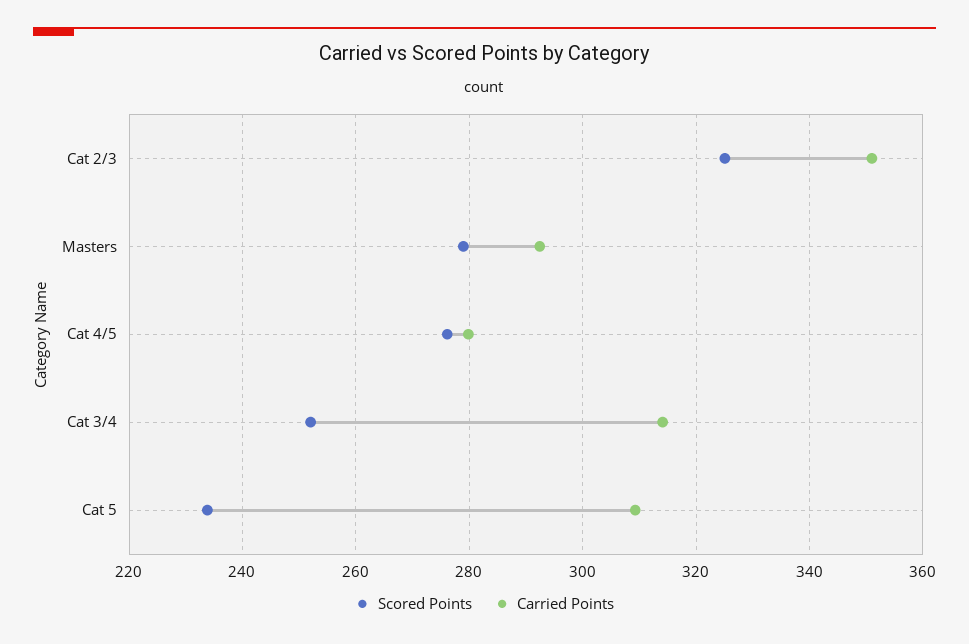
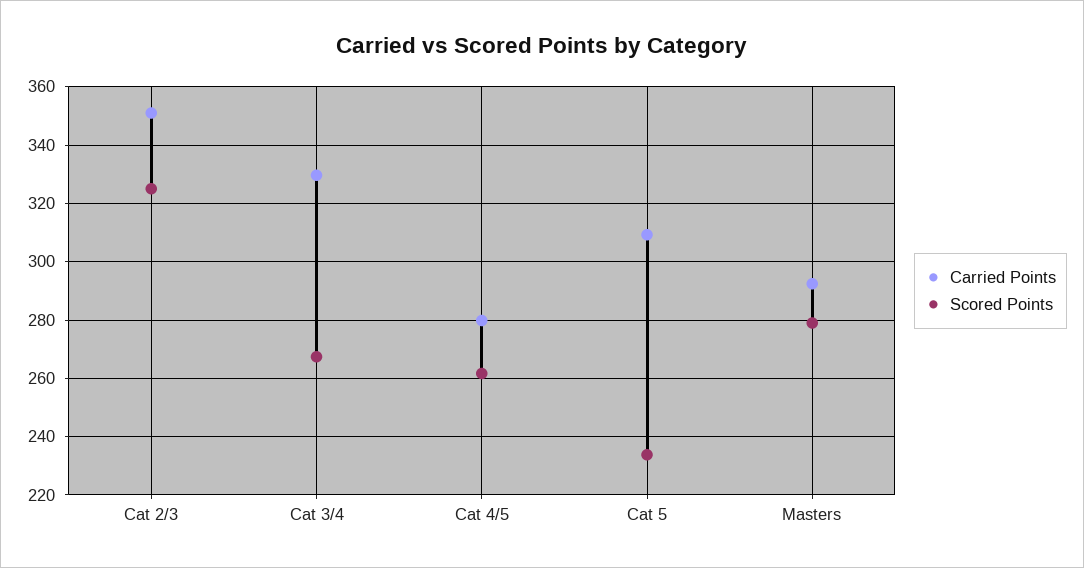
  {
    "Scored Points": {
      "Cat 2/3": 326,
      "Masters": 278,
-     "Cat 4/5": 276,
+     "Cat 4/5": 262.5,
-     "Cat 3/4": 252,
+     "Cat 3/4": 267.5,
      "Cat 5": 234
    },
    "Carried Points": {
      "Cat 2/3": 350,
      "Masters": 292,
      "Cat 4/5": 280,
-     "Cat 3/4": 314,
+     "Cat 3/4": 330,
      "Cat 5": 310
    }
  }

